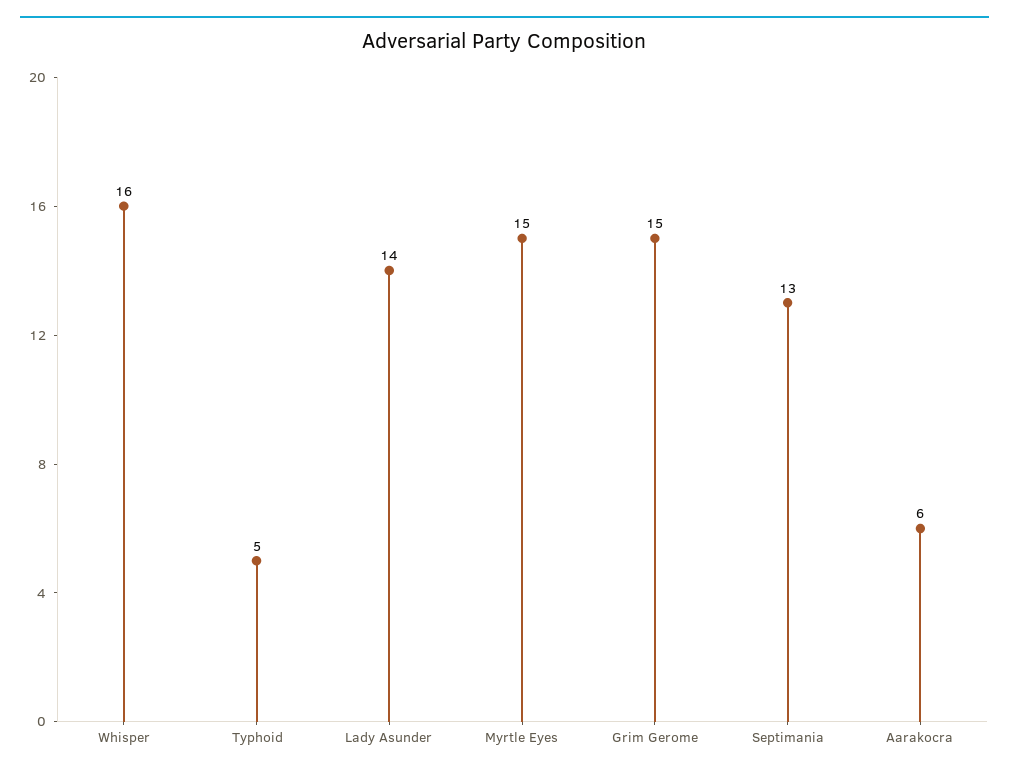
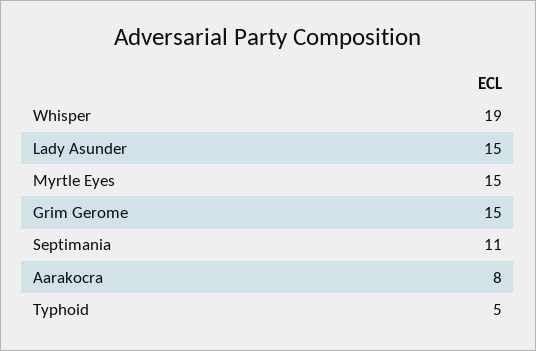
  {
-   "Whisper": 16,
+   "Whisper": 19,
    "Typhoid": 5,
-   "Lady Asunder": 14,
+   "Lady Asunder": 15,
    "Myrtle Eyes": 15,
    "Grim Gerome": 15,
-   "Septimania": 13,
+   "Septimania": 11,
-   "Aarakocra": 6
+   "Aarakocra": 8
  }

